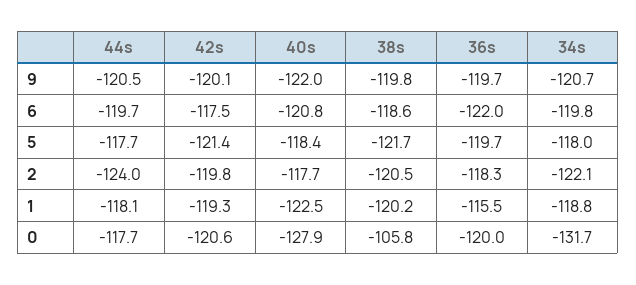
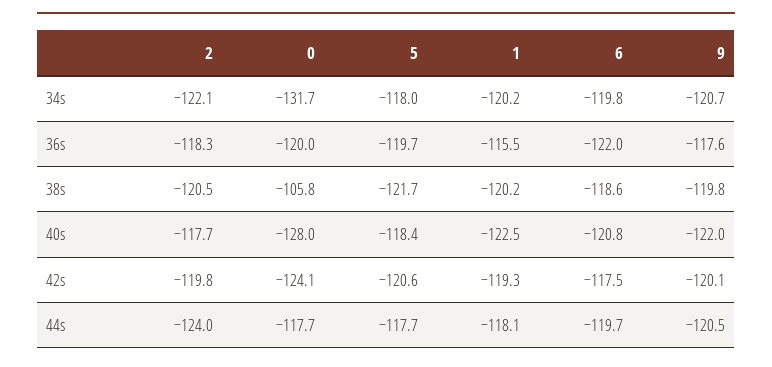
  {
    "44s": {
      "9": -120.5,
      "6": -119.7,
      "5": -117.7,
      "2": -124,
      "1": -118.1,
      "0": -117.7
    },
    "42s": {
      "9": -120.1,
      "6": -117.5,
-     "5": -121.4,
+     "5": -120.6,
      "2": -119.8,
      "1": -119.3,
-     "0": -120.6
+     "0": -124.1
    },
    "40s": {
      "9": -122,
      "6": -120.8,
      "5": -118.4,
      "2": -117.7,
      "1": -122.5,
-     "0": -127.9
+     "0": -128
    },
    "38s": {
      "9": -119.8,
      "6": -118.6,
      "5": -121.7,
      "2": -120.5,
      "1": -120.2,
      "0": -105.8
    },
    "36s": {
-     "9": -119.7,
+     "9": -117.6,
      "6": -122,
      "5": -119.7,
      "2": -118.3,
      "1": -115.5,
      "0": -120
    },
    "34s": {
      "9": -120.7,
      "6": -119.8,
      "5": -118,
      "2": -122.1,
-     "1": -118.8,
+     "1": -120.2,
      "0": -131.7
    }
  }

